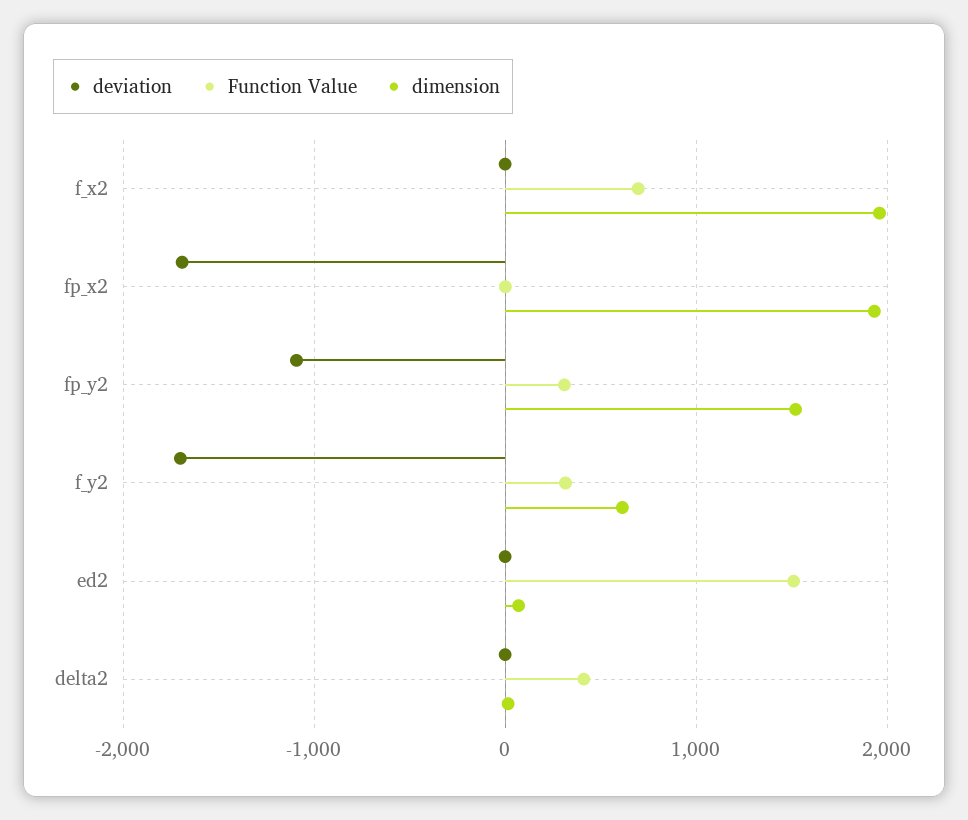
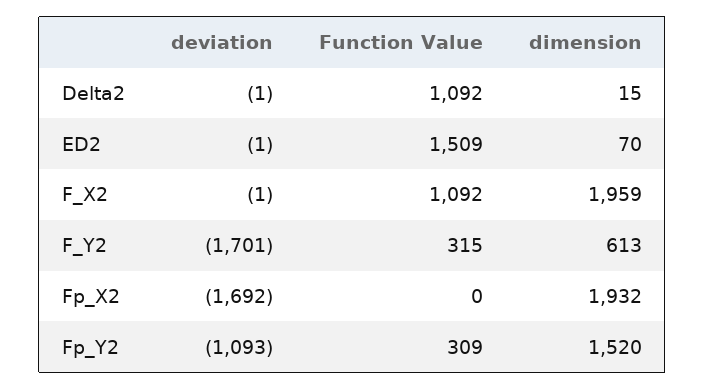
  {
    "deviation": {
      "f_x2": -1,
      "fp_x2": -1692,
      "fp_y2": -1093,
      "f_y2": -1701,
      "ed2": -1,
      "delta2": -1
    },
    "Function Value": {
-     "f_x2": 700,
+     "f_x2": 1092,
      "fp_x2": 0,
      "fp_y2": 309,
      "f_y2": 315,
      "ed2": 1509,
-     "delta2": 400
+     "delta2": 1092
    },
    "dimension": {
      "f_x2": 1959,
      "fp_x2": 1932,
      "fp_y2": 1520,
      "f_y2": 613,
      "ed2": 70,
      "delta2": 15
    }
  }

